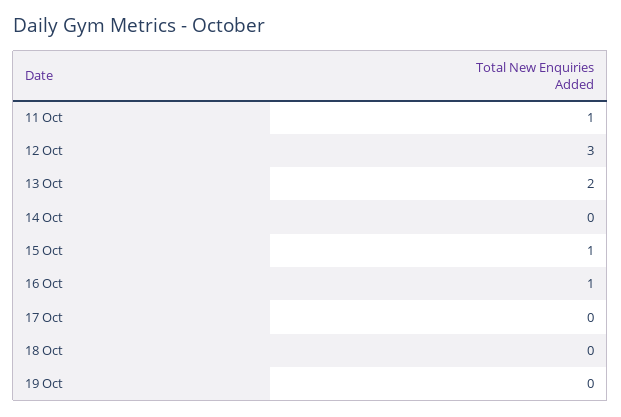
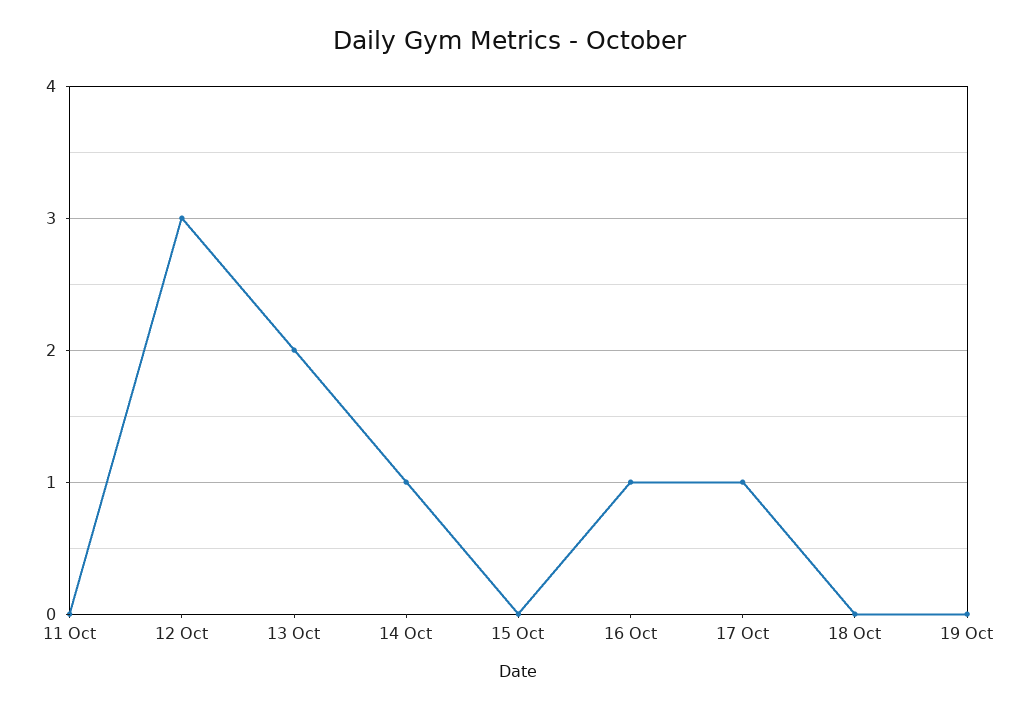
  {
-   "11 Oct": 1,
+   "11 Oct": 0,
    "12 Oct": 3,
    "13 Oct": 2,
-   "14 Oct": 0,
+   "14 Oct": 1,
-   "15 Oct": 1,
+   "15 Oct": 0,
    "16 Oct": 1,
-   "17 Oct": 0,
+   "17 Oct": 1,
    "18 Oct": 0,
    "19 Oct": 0
  }

